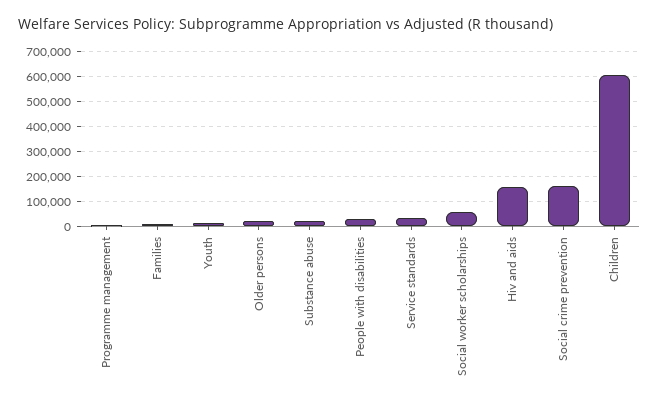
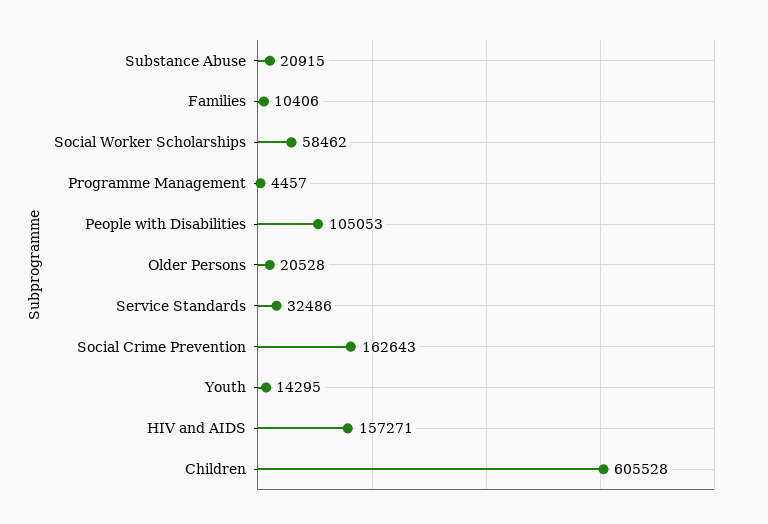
  {
    "Programme management": 4457,
    "Families": 10406,
    "Youth": 14295,
    "Older persons": 20528,
    "Substance abuse": 20915,
-   "People with disabilities": 25000,
+   "People with disabilities": 105053,
    "Service standards": 32486,
    "Social worker scholarships": 58462,
    "Hiv and aids": 157271,
    "Social crime prevention": 162643,
    "Children": 605528
  }

